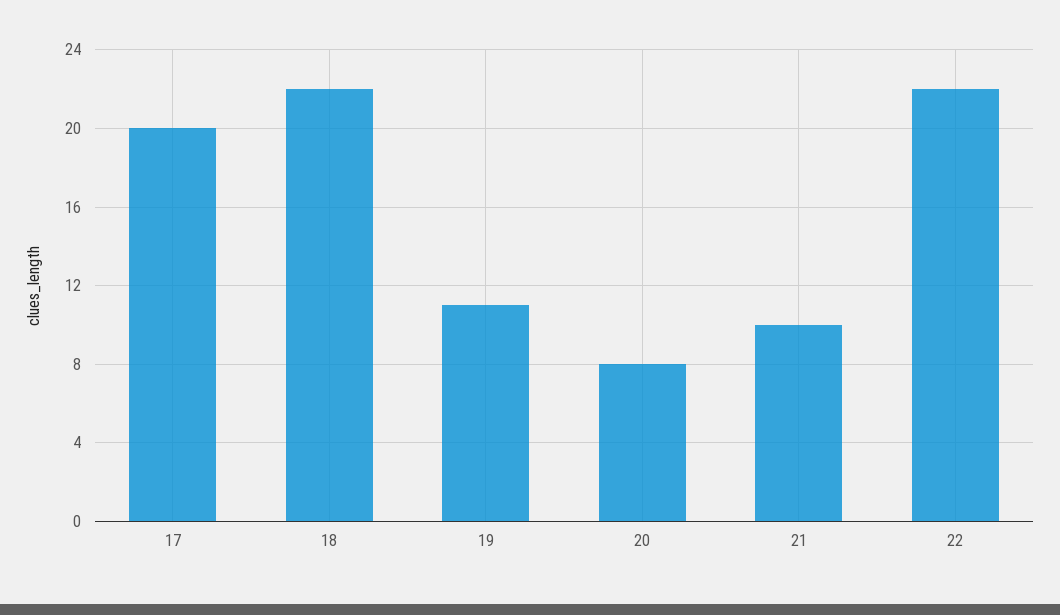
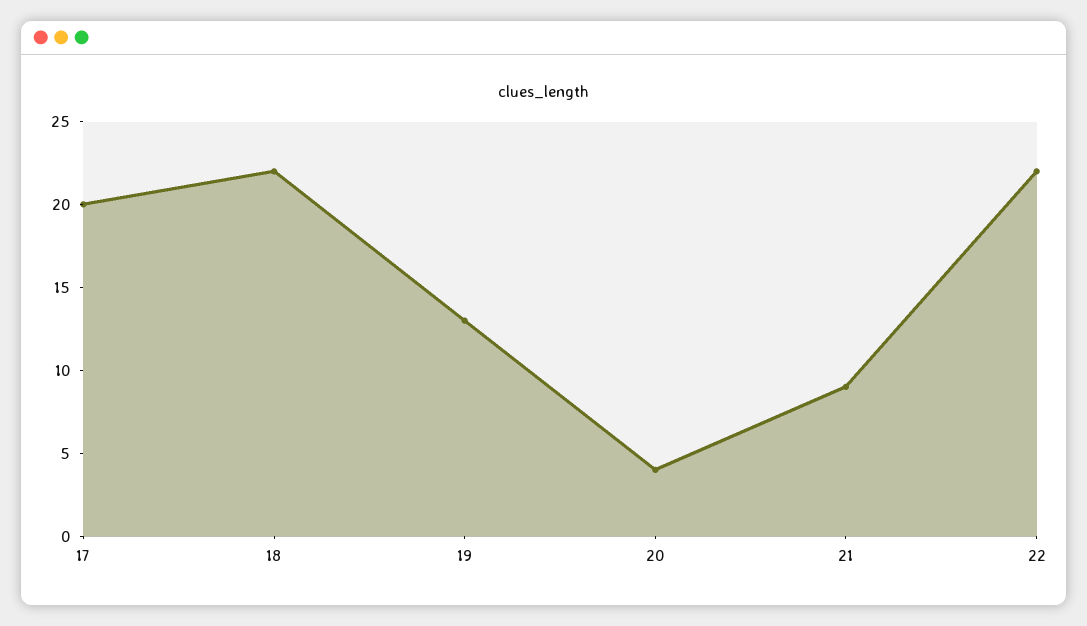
  {
    "17": 20,
    "18": 22,
-   "19": 11,
+   "19": 13,
-   "20": 8,
+   "20": 4,
-   "21": 10,
+   "21": 9,
    "22": 22
  }

